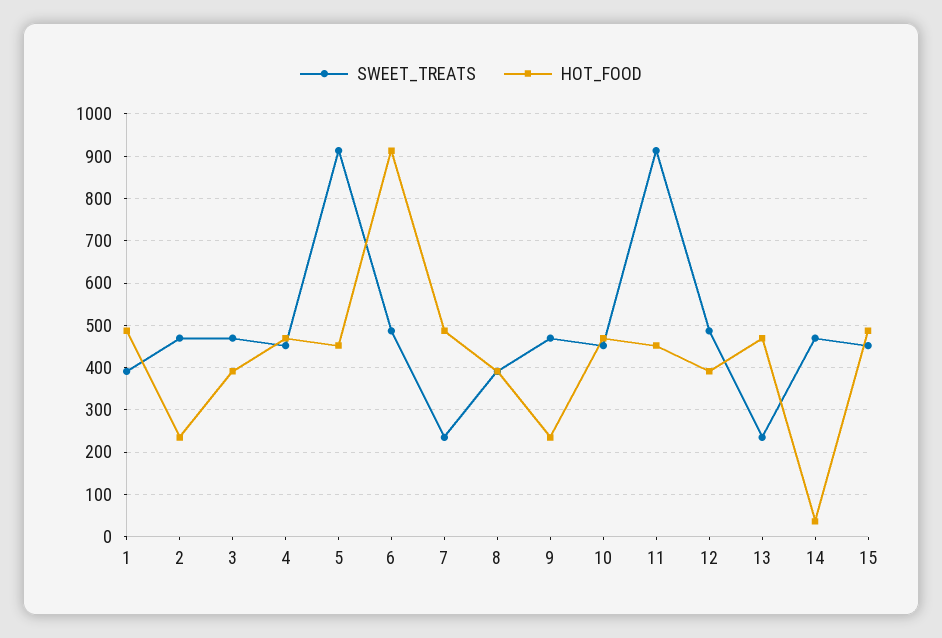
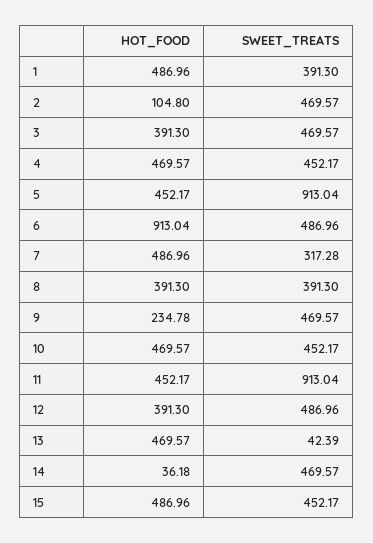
  {
    "SWEET_TREATS": {
      "1": 391.3,
      "2": 469.57,
      "3": 469.57,
      "4": 452.17,
      "5": 913.04,
      "6": 486.96,
-     "7": 240,
+     "7": 317.28,
      "8": 391.3,
      "9": 469.57,
      "10": 452.17,
      "11": 913.04,
      "12": 486.96,
-     "13": 240,
+     "13": 42.39,
      "14": 469.57,
      "15": 452.17
    },
    "HOT_FOOD": {
      "1": 486.96,
-     "2": 240,
+     "2": 104.8,
      "3": 391.3,
      "4": 469.57,
      "5": 452.17,
      "6": 913.04,
      "7": 486.96,
      "8": 391.3,
      "9": 234.78,
      "10": 469.57,
      "11": 452.17,
      "12": 391.3,
      "13": 469.57,
      "14": 36.18,
      "15": 486.96
    }
  }

